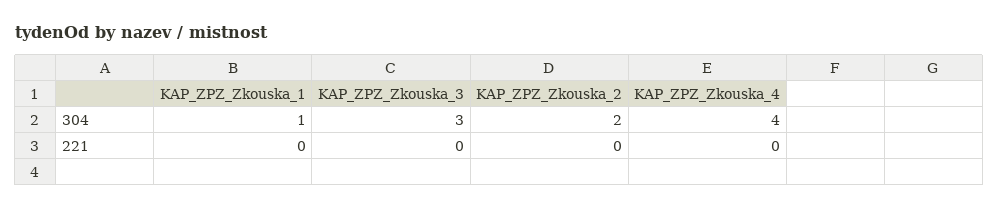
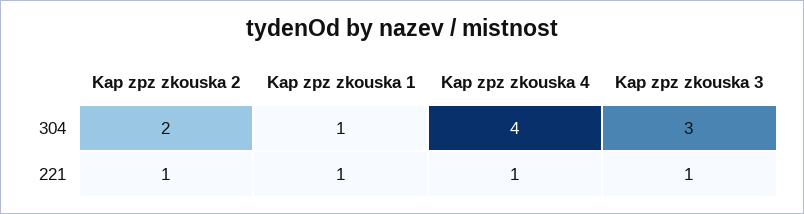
  {
    "KAP_ZPZ_Zkouska_1": {
      "304": 1,
-     "221": 0
+     "221": 1
    },
    "KAP_ZPZ_Zkouska_3": {
      "304": 3,
-     "221": 0
+     "221": 1
    },
    "KAP_ZPZ_Zkouska_2": {
      "304": 2,
-     "221": 0
+     "221": 1
    },
    "KAP_ZPZ_Zkouska_4": {
      "304": 4,
-     "221": 0
+     "221": 1
    }
  }

